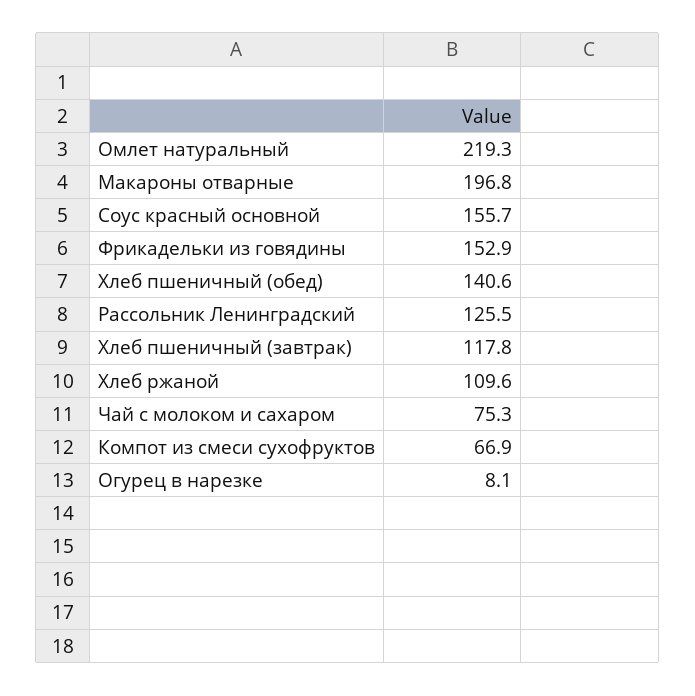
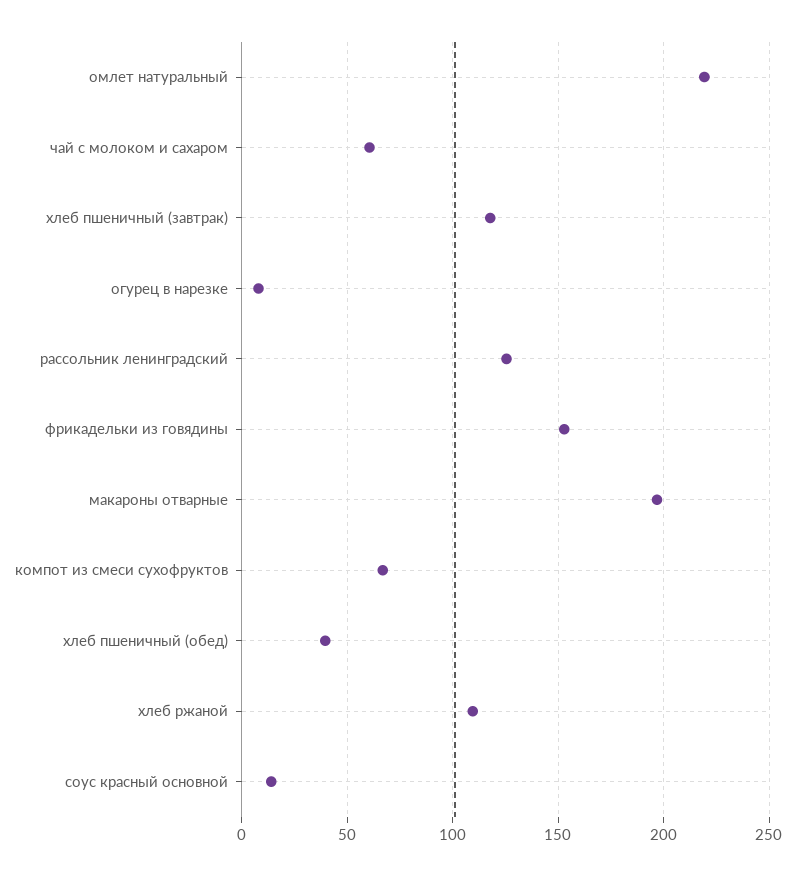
  {
    "Омлет натуральный": 219.3,
    "Макароны отварные": 196.8,
-   "Соус красный основной": 155.7,
+   "Соус красный основной": 15,
    "Фрикадельки из говядины": 152.9,
-   "Хлеб пшеничный (обед)": 140.6,
+   "Хлеб пшеничный (обед)": 40,
    "Рассольник Ленинградский": 125.5,
    "Хлеб пшеничный (завтрак)": 117.8,
    "Хлеб ржаной": 109.6,
-   "Чай с молоком и сахаром": 75.3,
+   "Чай с молоком и сахаром": 60,
    "Компот из смеси сухофруктов": 66.9,
    "Огурец в нарезке": 8.1
  }

